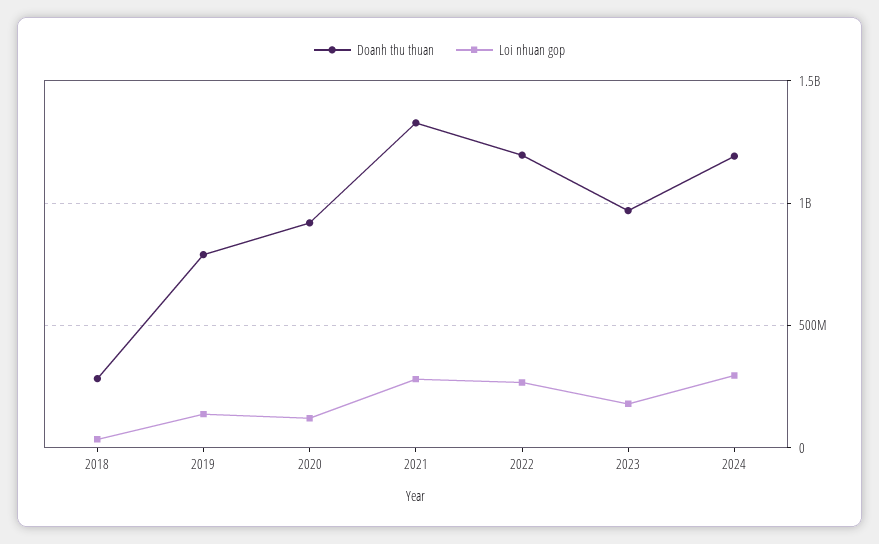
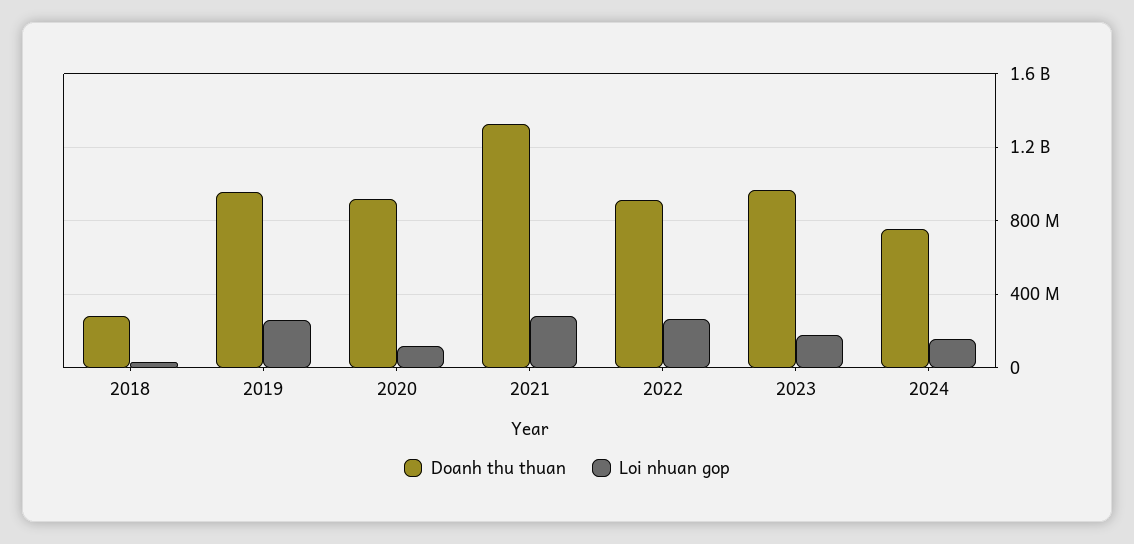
  {
    "Doanh thu thuan": {
      "2018": 300000000,
-     "2019": 800000000,
+     "2019": 950000000,
      "2020": 900000000,
      "2021": 1350000000,
-     "2022": 1200000000,
+     "2022": 900000000,
      "2023": 950000000,
-     "2024": 1200000000
+     "2024": 750000000
    },
    "Loi nhuan gop": {
      "2018": 50000000,
-     "2019": 150000000,
+     "2019": 250000000,
      "2020": 100000000,
      "2021": 300000000,
      "2022": 250000000,
      "2023": 200000000,
-     "2024": 300000000
+     "2024": 150000000
    }
  }

